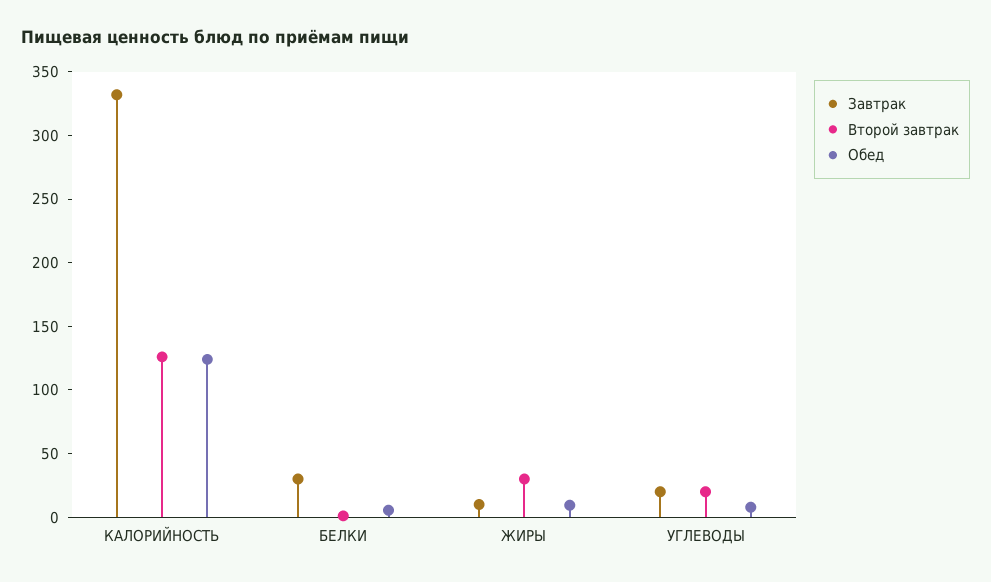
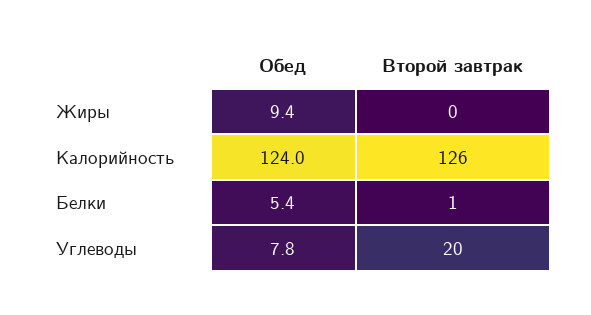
  {
-   "Завтрак": {
-     "КАЛОРИЙНОСТЬ": 330,
-     "БЕЛКИ": 30,
-     "ЖИРЫ": 10,
-     "УГЛЕВОДЫ": 20
-   },
    "Второй завтрак": {
      "КАЛОРИЙНОСТЬ": 126,
      "БЕЛКИ": 1,
-     "ЖИРЫ": 30,
+     "ЖИРЫ": 0,
      "УГЛЕВОДЫ": 20
    },
    "Обед": {
      "КАЛОРИЙНОСТЬ": 124,
      "БЕЛКИ": 5.4,
      "ЖИРЫ": 9.4,
      "УГЛЕВОДЫ": 7.8
    }
  }

